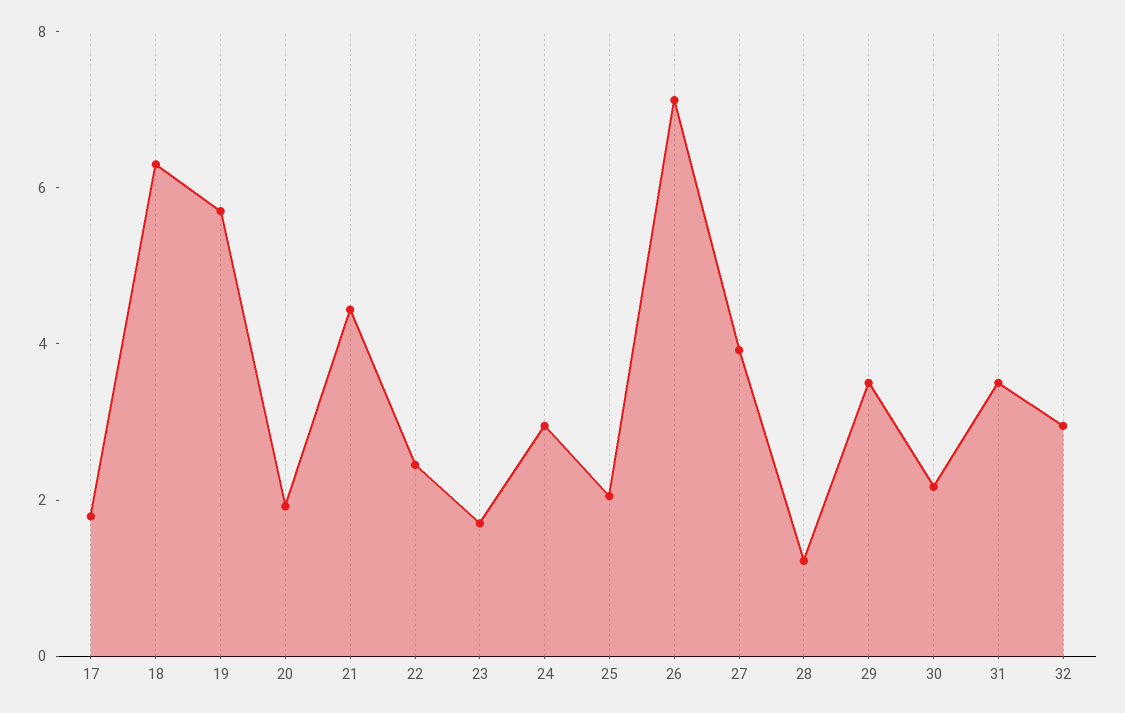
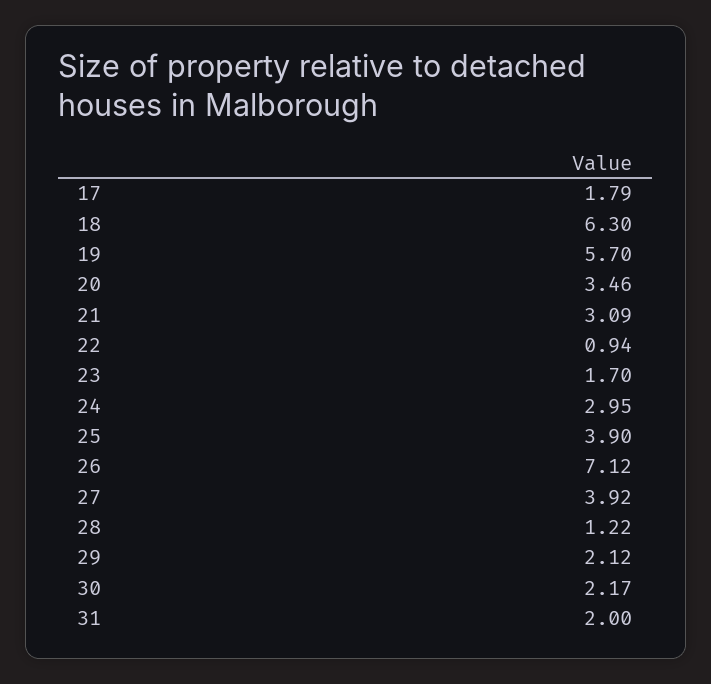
  {
    "17": 1.79,
    "18": 6.3,
    "19": 5.7,
-   "20": 2,
+   "20": 3.46,
-   "21": 4.5,
+   "21": 3.09,
-   "22": 2.5,
+   "22": 0.94,
    "23": 1.7,
    "24": 2.95,
-   "25": 2,
+   "25": 3.9,
    "26": 7.12,
    "27": 3.92,
    "28": 1.22,
-   "29": 3.5,
+   "29": 2.12,
    "30": 2.17,
-   "31": 3.5,
+   "31": 2
-   "32": 3
  }

